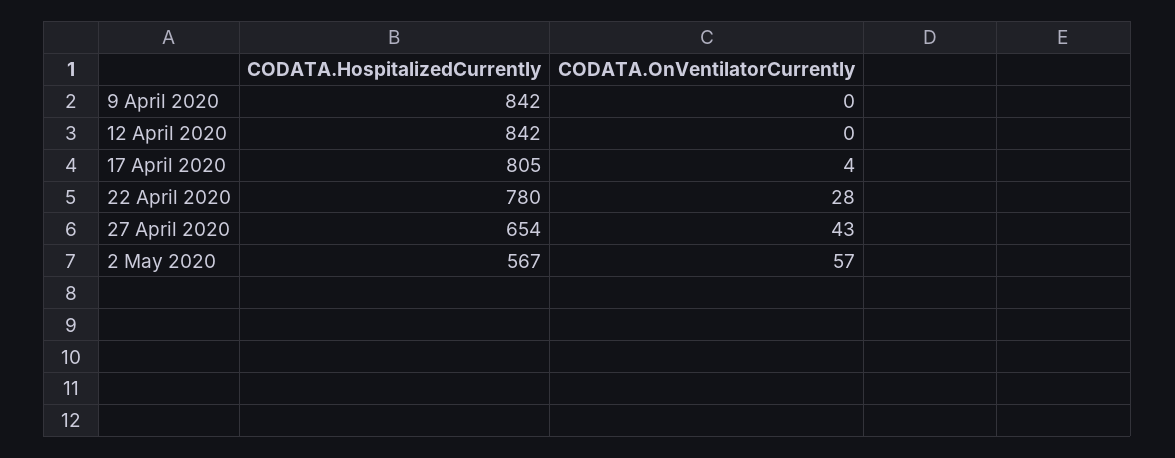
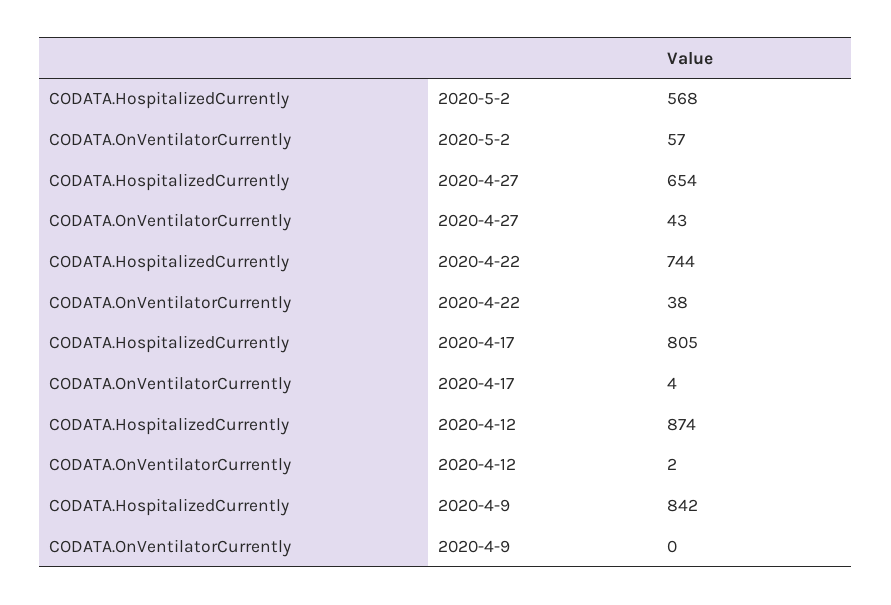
  {
    "CODATA.HospitalizedCurrently": {
      "9 April 2020": 842,
-     "12 April 2020": 842,
+     "12 April 2020": 874,
      "17 April 2020": 805,
-     "22 April 2020": 780,
+     "22 April 2020": 744,
      "27 April 2020": 654,
-     "2 May 2020": 567
+     "2 May 2020": 568
    },
    "CODATA.OnVentilatorCurrently": {
      "9 April 2020": 0,
-     "12 April 2020": 0,
+     "12 April 2020": 2,
      "17 April 2020": 4,
-     "22 April 2020": 28,
+     "22 April 2020": 38,
      "27 April 2020": 43,
      "2 May 2020": 57
    }
  }

